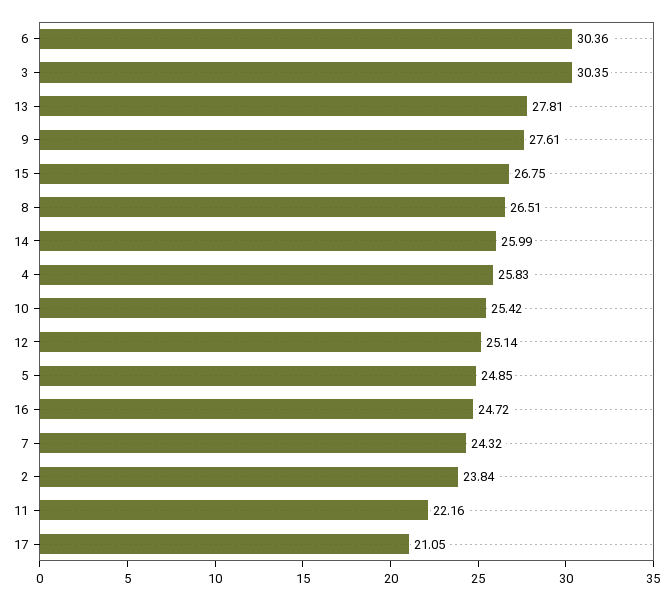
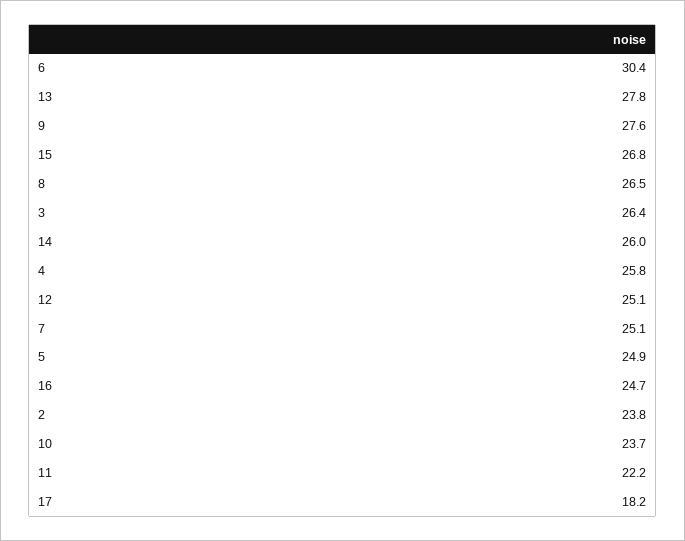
  {
    "6": 30.36,
-   "3": 30.35,
+   "3": 26.4,
    "13": 27.81,
    "9": 27.61,
    "15": 26.75,
    "8": 26.51,
    "14": 25.99,
    "4": 25.83,
-   "10": 25.42,
+   "10": 23.7,
    "12": 25.14,
    "5": 24.85,
    "16": 24.72,
-   "7": 24.32,
+   "7": 25.1,
    "2": 23.84,
    "11": 22.16,
-   "17": 21.05
+   "17": 18.2
  }

